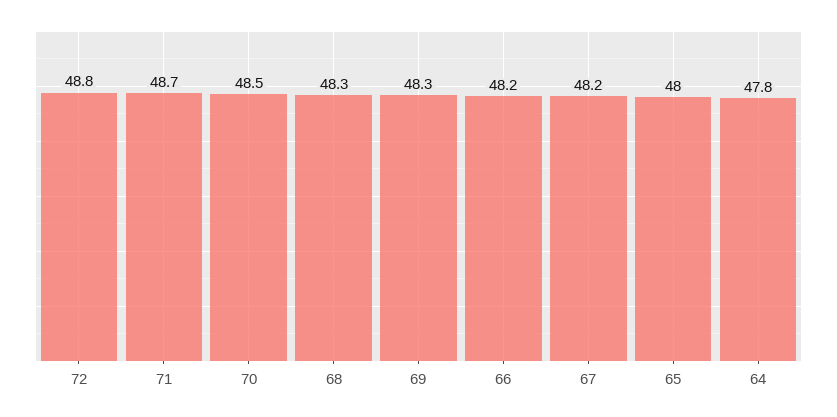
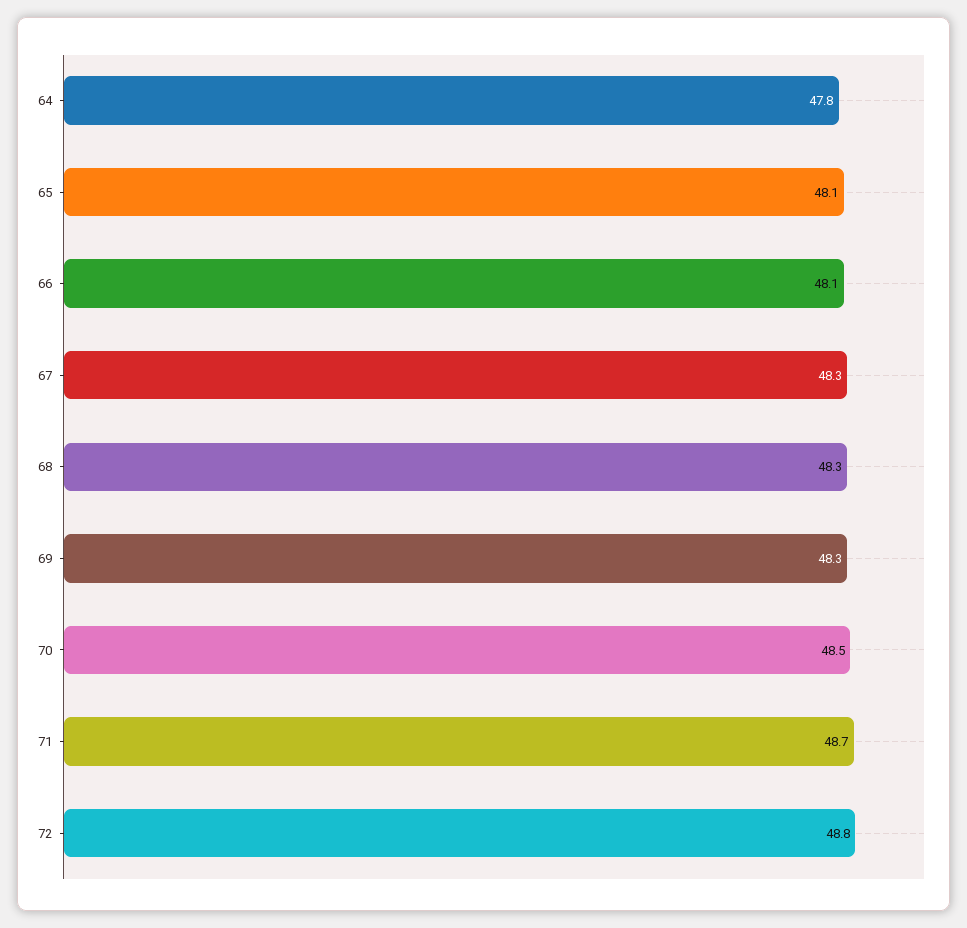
  {
    "72": 48.8,
    "71": 48.7,
    "70": 48.5,
    "68": 48.3,
    "69": 48.3,
-   "66": 48.2,
+   "66": 48.1,
-   "67": 48.2,
+   "67": 48.3,
-   "65": 48,
+   "65": 48.1,
    "64": 47.8
  }

